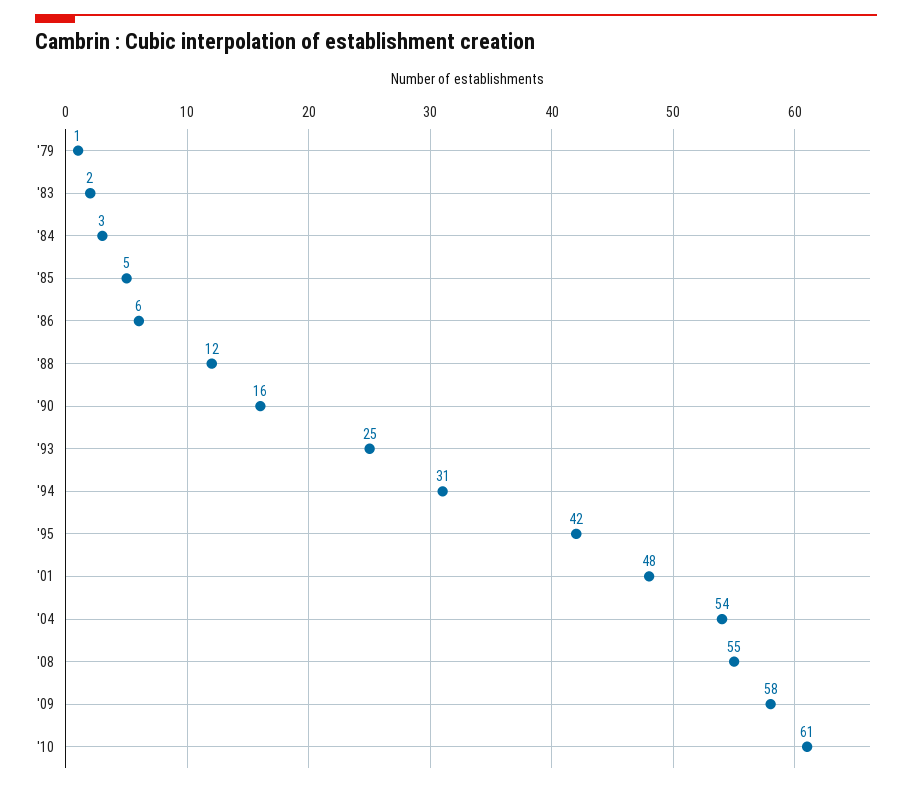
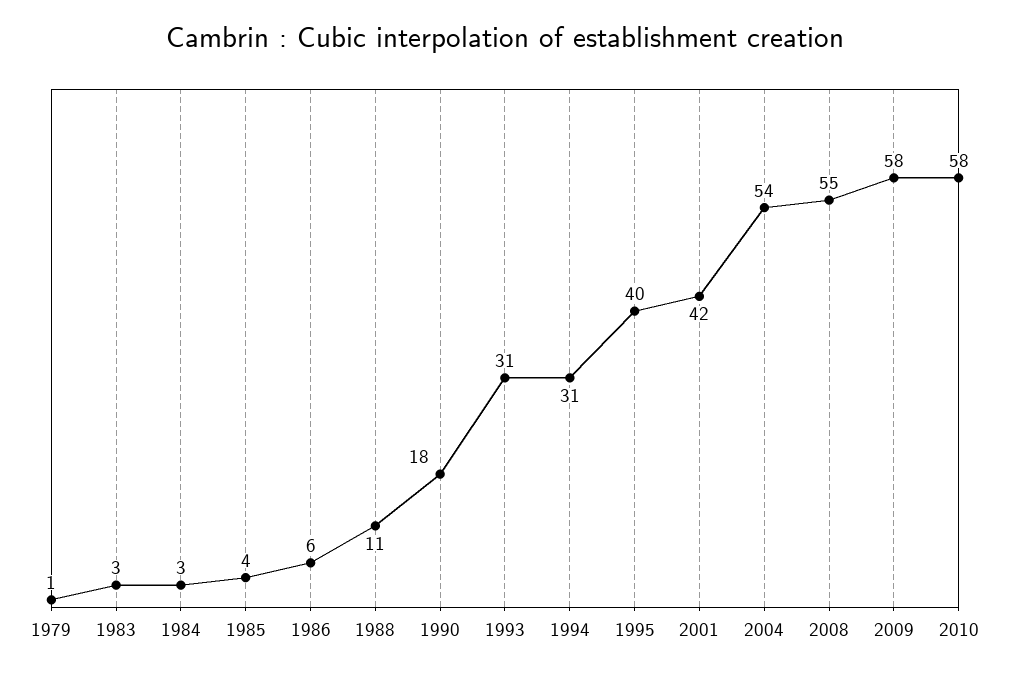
  {
    "'79": 1,
-   "'83": 2,
+   "'83": 3,
    "'84": 3,
-   "'85": 5,
+   "'85": 4,
    "'86": 6,
-   "'88": 12,
+   "'88": 11,
-   "'90": 16,
+   "'90": 18,
-   "'93": 25,
+   "'93": 31,
    "'94": 31,
-   "'95": 42,
+   "'95": 40,
-   "'01": 48,
+   "'01": 42,
    "'04": 54,
    "'08": 55,
    "'09": 58,
-   "'10": 61
+   "'10": 58
  }

